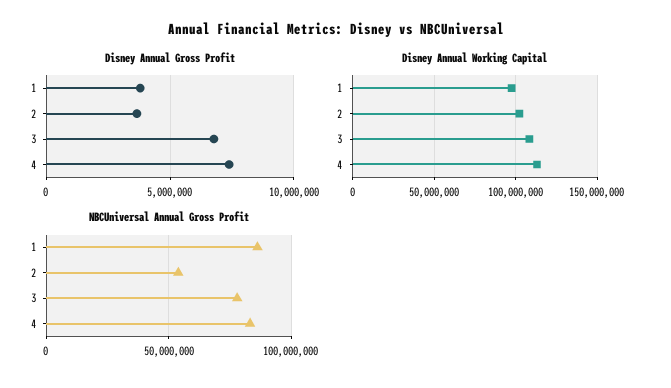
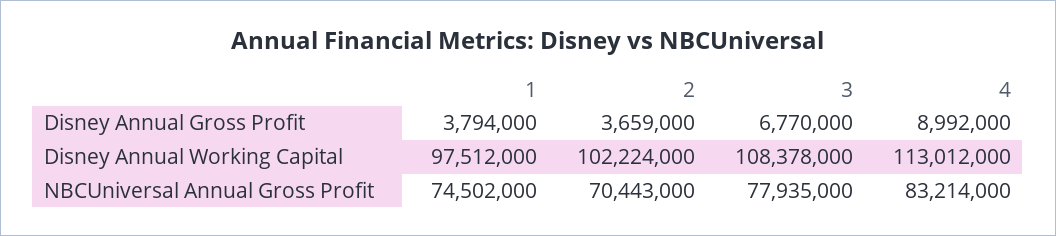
  {
    "Disney Annual Gross Profit": {
      "1": 3794000,
      "2": 3659000,
      "3": 6770000,
-     "4": 7500000
+     "4": 8992000
    },
    "Disney Annual Working Capital": {
      "1": 97512000,
      "2": 102224000,
      "3": 108378000,
      "4": 113012000
    },
    "NBCUniversal Annual Gross Profit": {
-     "1": 85000000,
+     "1": 74502000,
-     "2": 55000000,
+     "2": 70443000,
      "3": 77935000,
      "4": 83214000
    }
  }

